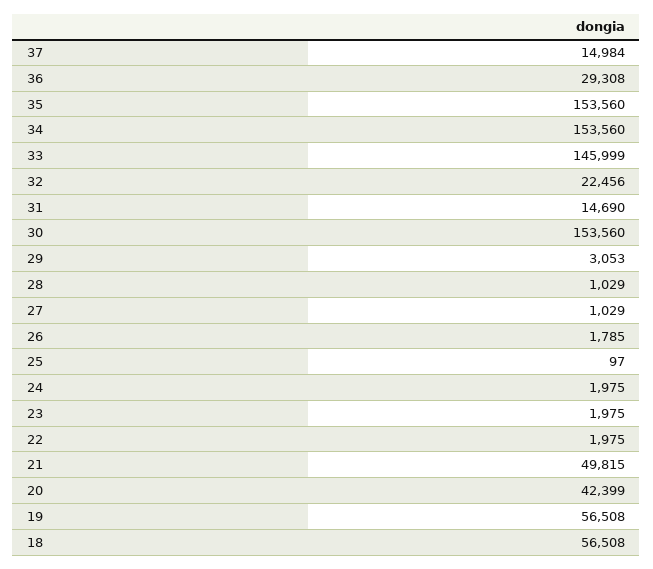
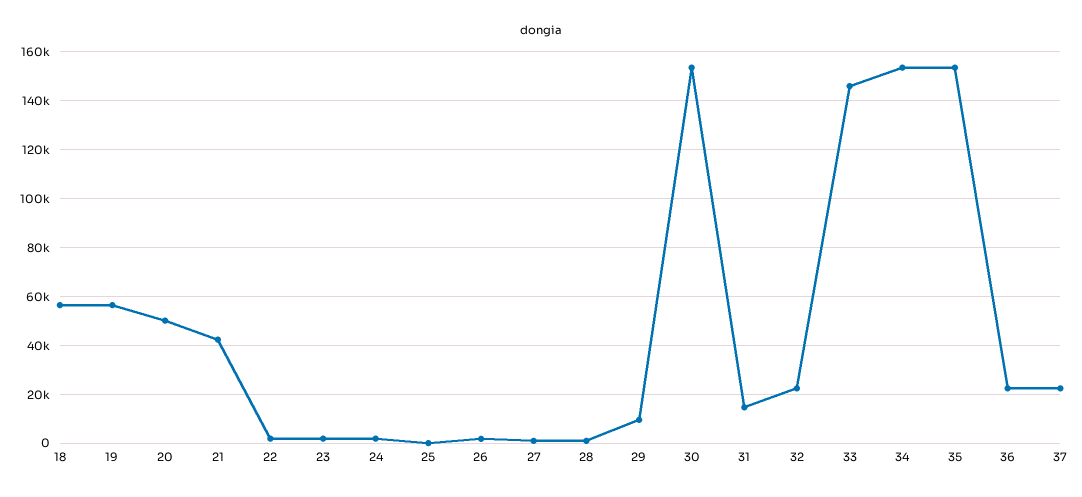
  {
-   "37": 14984,
+   "37": 22500,
-   "36": 29308,
+   "36": 22500,
    "35": 153560,
    "34": 153560,
    "33": 145999,
    "32": 22456,
    "31": 14690,
    "30": 153560,
-   "29": 3053,
+   "29": 10000,
    "28": 1029,
    "27": 1029,
    "26": 1785,
    "25": 97,
    "24": 1975,
    "23": 1975,
    "22": 1975,
-   "21": 49815,
+   "21": 42500,
-   "20": 42399,
+   "20": 50000,
    "19": 56508,
    "18": 56508
  }

